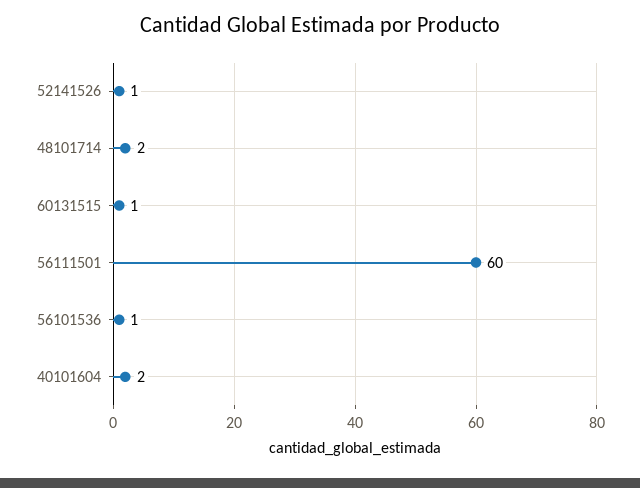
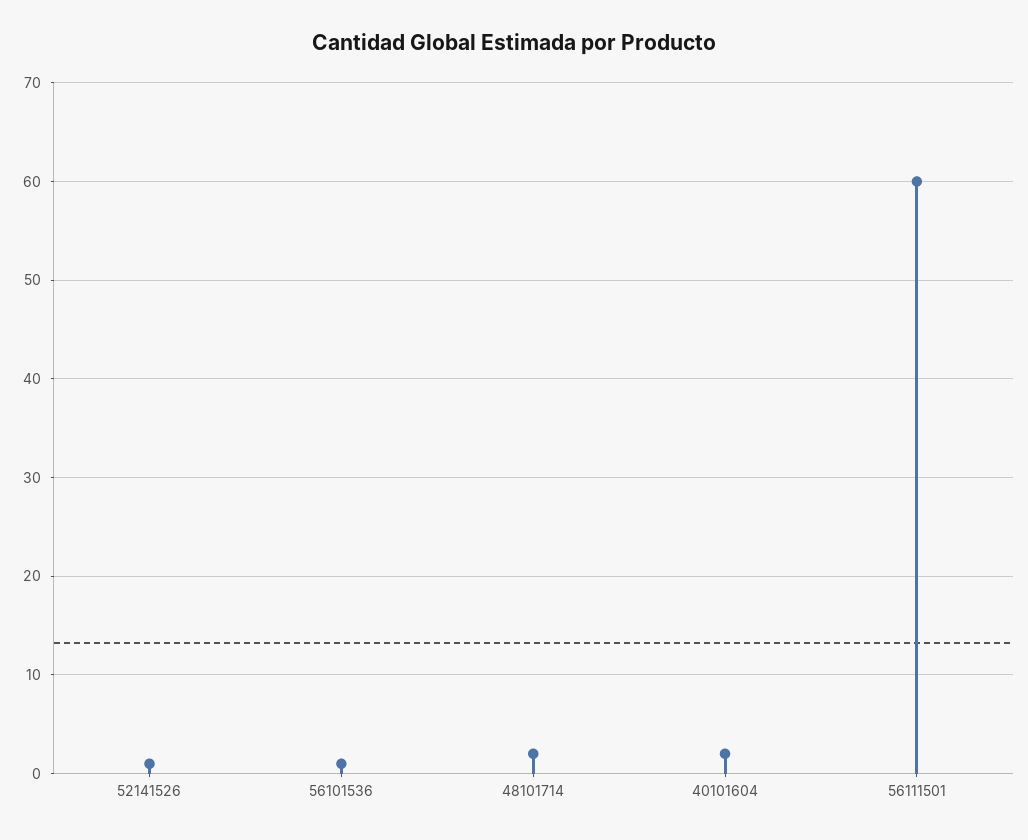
  {
    "52141526": 1,
    "48101714": 2,
-   "60131515": 1,
    "56111501": 60,
    "56101536": 1,
    "40101604": 2
  }

